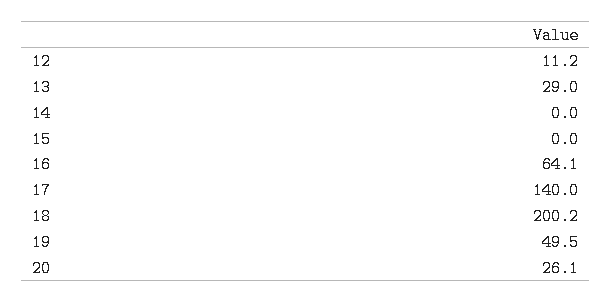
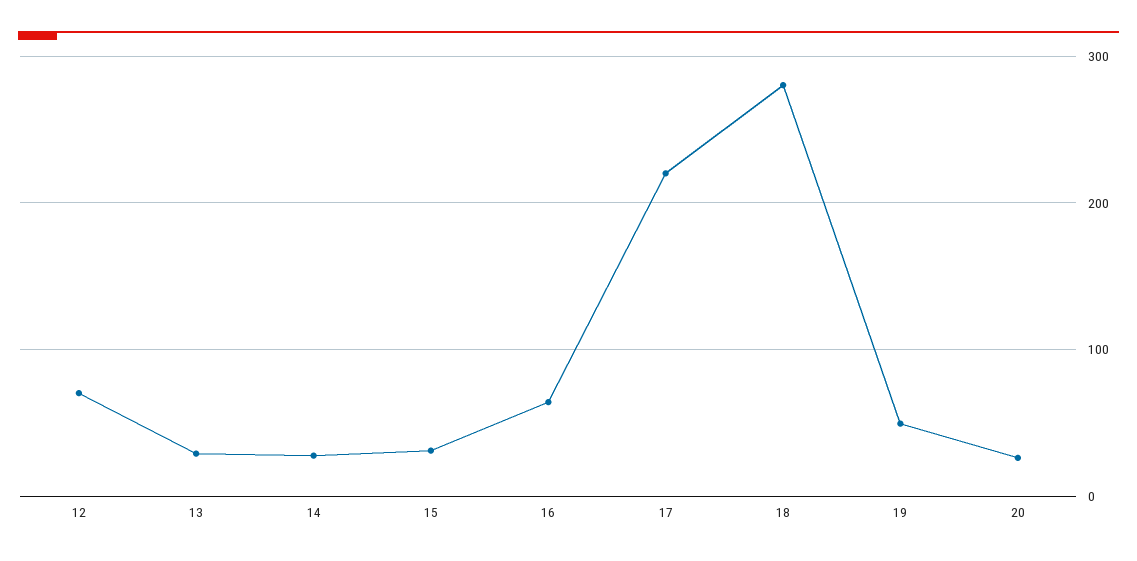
  {
-   "12": 11.2,
+   "12": 70,
    "13": 29,
-   "14": 0,
+   "14": 30,
-   "15": 0,
+   "15": 30,
    "16": 64.1,
-   "17": 140,
+   "17": 220,
-   "18": 200.2,
+   "18": 280,
    "19": 49.5,
    "20": 26.1
  }

